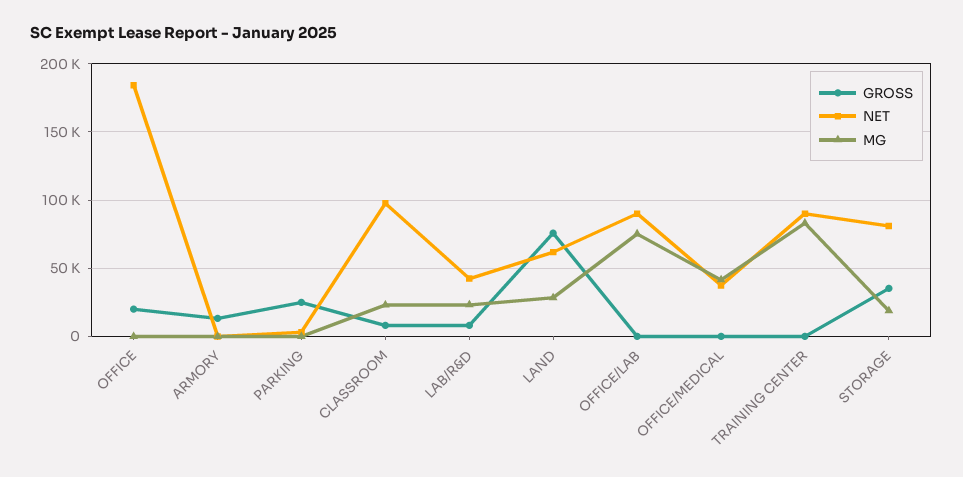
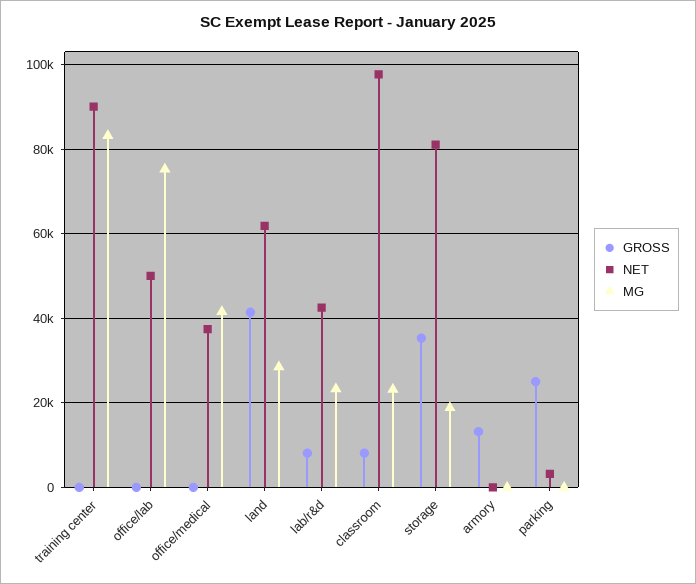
  {
    "GROSS": {
-     "OFFICE": 20000,
      "ARMORY": 14000,
      "PARKING": 24000,
      "CLASSROOM": 8000,
      "LAB/R&D": 8000,
-     "LAND": 75000,
+     "LAND": 42000,
      "OFFICE/LAB": 0,
      "OFFICE/MEDICAL": 0,
      "TRAINING CENTER": 0,
      "STORAGE": 36000
    },
    "NET": {
-     "OFFICE": 185000,
      "ARMORY": 0,
      "PARKING": 4000,
      "CLASSROOM": 98000,
      "LAB/R&D": 42000,
      "LAND": 62000,
-     "OFFICE/LAB": 90000,
+     "OFFICE/LAB": 50000,
      "OFFICE/MEDICAL": 38000,
      "TRAINING CENTER": 90000,
      "STORAGE": 82000
    },
    "MG": {
-     "OFFICE": 0,
      "ARMORY": 0,
      "PARKING": 0,
      "CLASSROOM": 24000,
      "LAB/R&D": 24000,
      "LAND": 28000,
      "OFFICE/LAB": 76000,
      "OFFICE/MEDICAL": 42000,
      "TRAINING CENTER": 84000,
      "STORAGE": 18000
    }
  }

